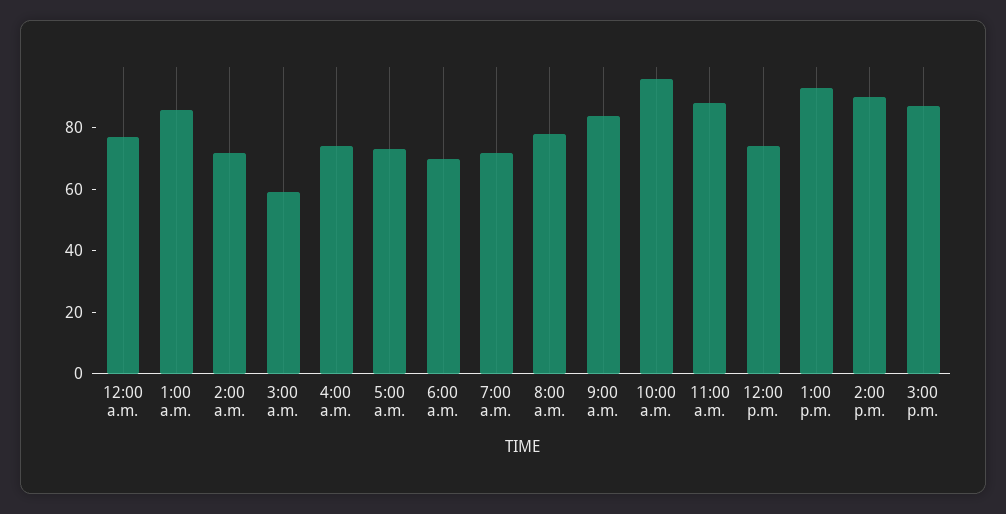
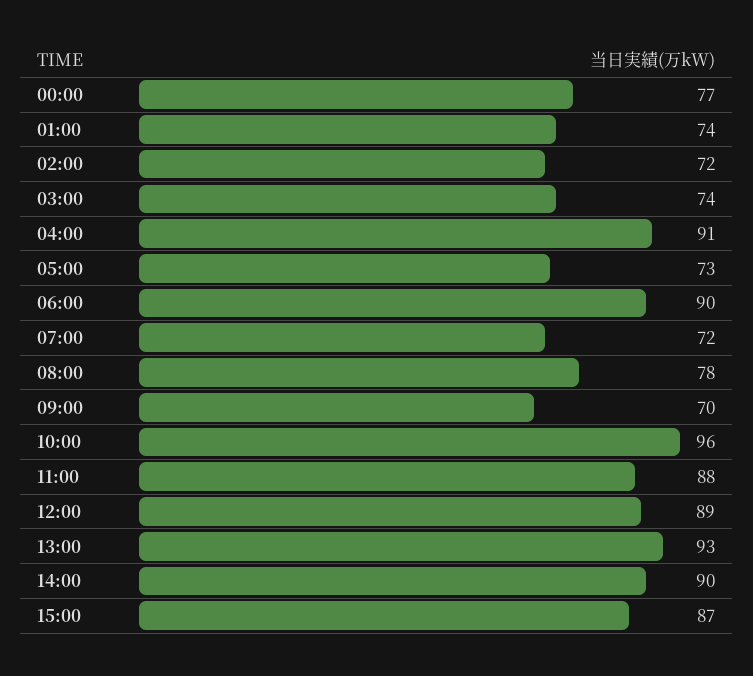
  {
    "12:00 a.m.": 77,
-   "1:00 a.m.": 85,
+   "1:00 a.m.": 74,
    "2:00 a.m.": 72,
-   "3:00 a.m.": 60,
+   "3:00 a.m.": 74,
-   "4:00 a.m.": 75,
+   "4:00 a.m.": 91,
    "5:00 a.m.": 73,
-   "6:00 a.m.": 70,
+   "6:00 a.m.": 90,
    "7:00 a.m.": 72,
    "8:00 a.m.": 78,
-   "9:00 a.m.": 85,
+   "9:00 a.m.": 70,
    "10:00 a.m.": 96,
    "11:00 a.m.": 88,
-   "12:00 p.m.": 75,
+   "12:00 p.m.": 89,
    "1:00 p.m.": 93,
    "2:00 p.m.": 90,
    "3:00 p.m.": 87
  }

